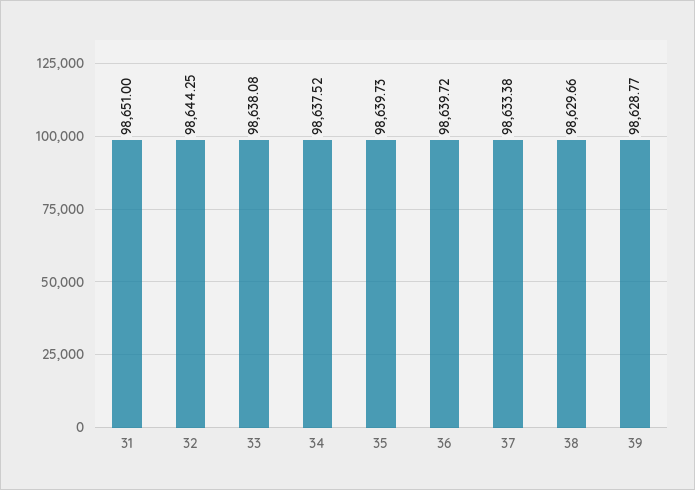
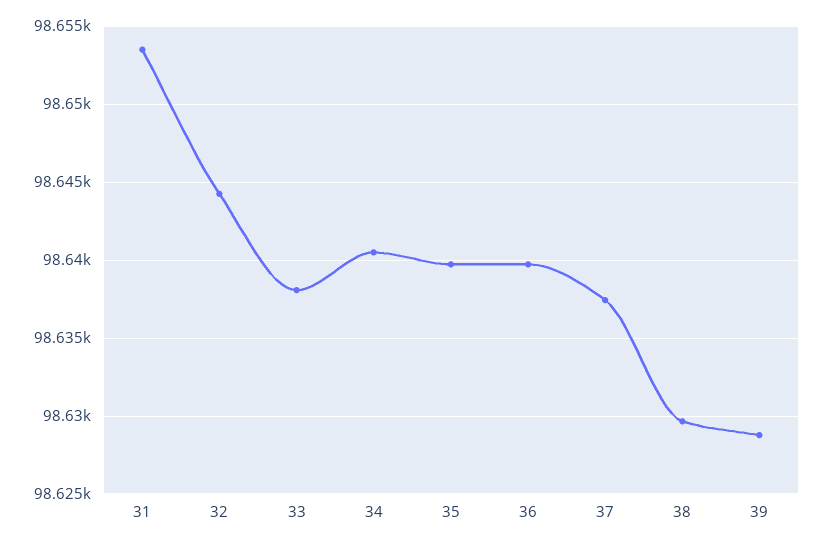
  {
-   "31": 98651,
+   "31": 98653.5,
    "32": 98644.25,
    "33": 98638.08,
-   "34": 98637.52,
+   "34": 98640.5,
    "35": 98639.73,
    "36": 98639.72,
-   "37": 98633.38,
+   "37": 98637.5,
    "38": 98629.66,
    "39": 98628.77
  }

